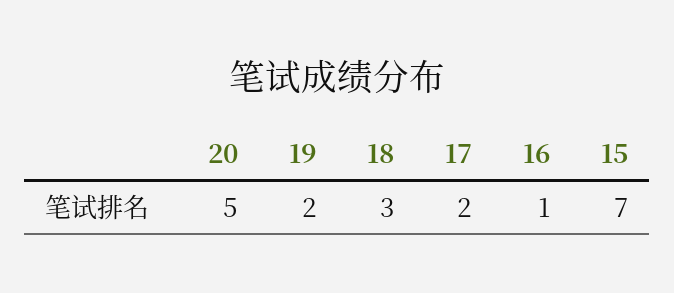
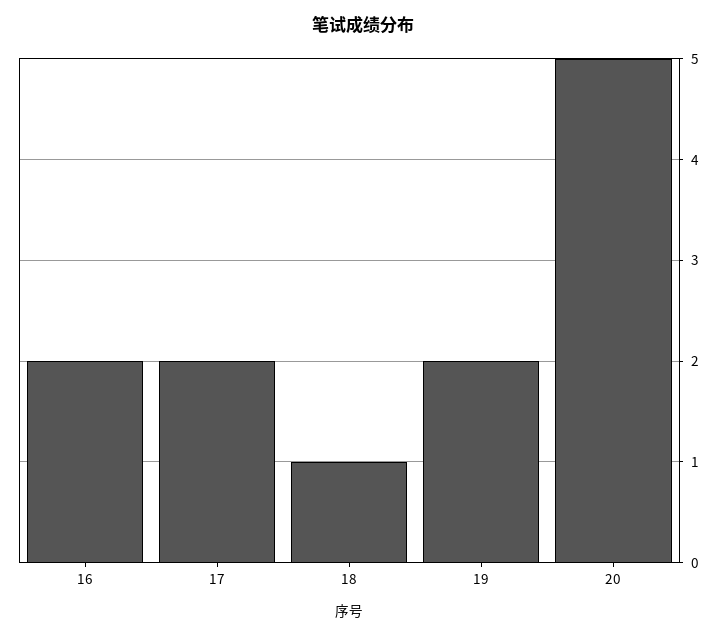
  {
    "20": 5,
    "19": 2,
-   "18": 3,
+   "18": 1,
    "17": 2,
-   "16": 1,
+   "16": 2
-   "15": 7
  }

